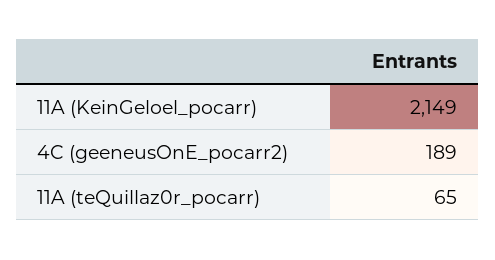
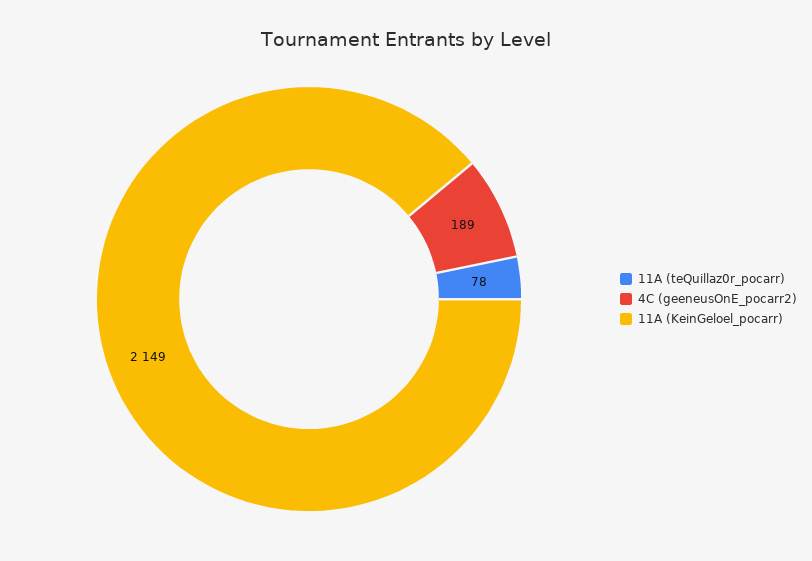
  {
    "11A (KeinGeloel_pocarr)": 2149,
    "4C (geeneusOnE_pocarr2)": 189,
-   "11A (teQuillaz0r_pocarr)": 65
+   "11A (teQuillaz0r_pocarr)": 78
  }

